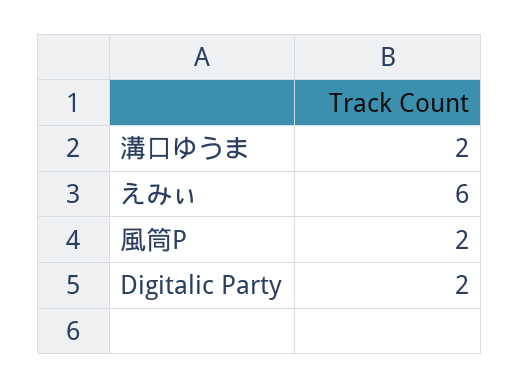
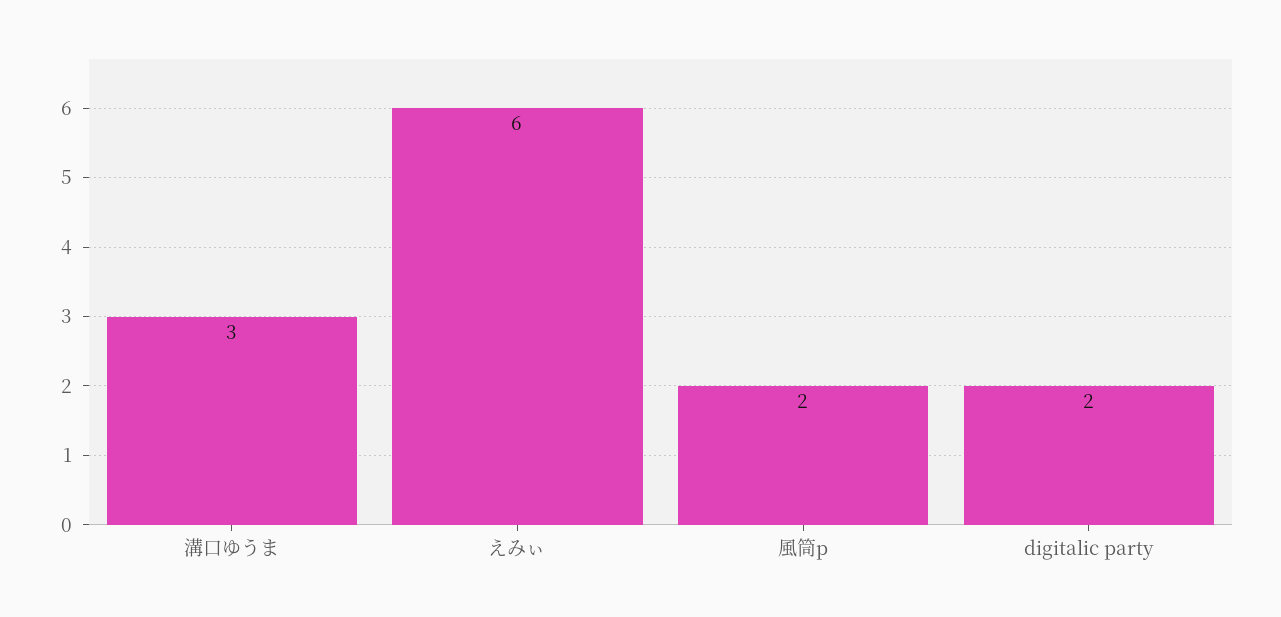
  {
-   "溝口ゆうま": 2,
+   "溝口ゆうま": 3,
    "えみぃ": 6,
    "風筒P": 2,
    "Digitalic Party": 2
  }

